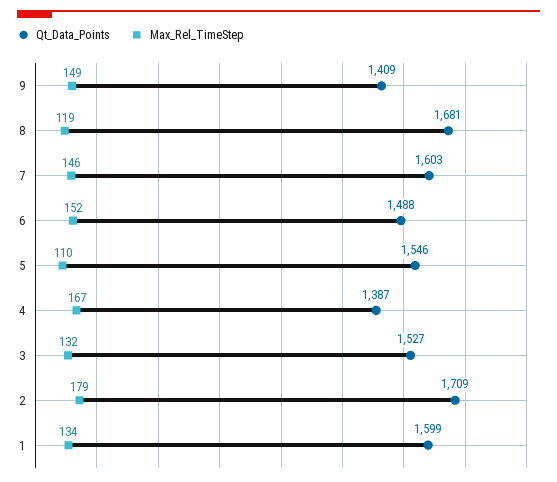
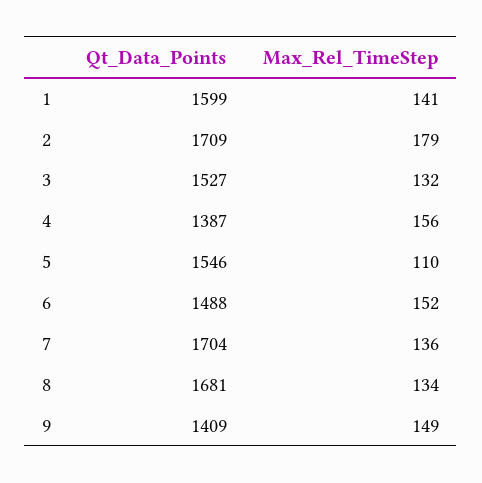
  {
    "Qt_Data_Points": {
      "9": 1409,
      "8": 1681,
-     "7": 1603,
+     "7": 1704,
      "6": 1488,
      "5": 1546,
      "4": 1387,
      "3": 1527,
      "2": 1709,
      "1": 1599
    },
    "Max_Rel_TimeStep": {
      "9": 149,
-     "8": 119,
+     "8": 134,
-     "7": 146,
+     "7": 136,
      "6": 152,
      "5": 110,
-     "4": 167,
+     "4": 156,
      "3": 132,
      "2": 179,
-     "1": 134
+     "1": 141
    }
  }

